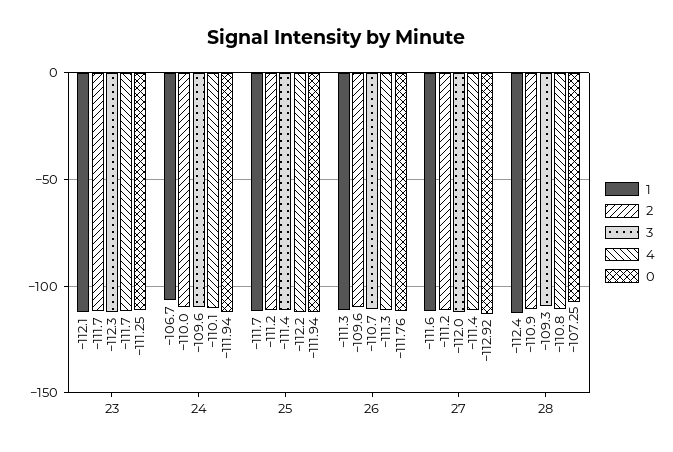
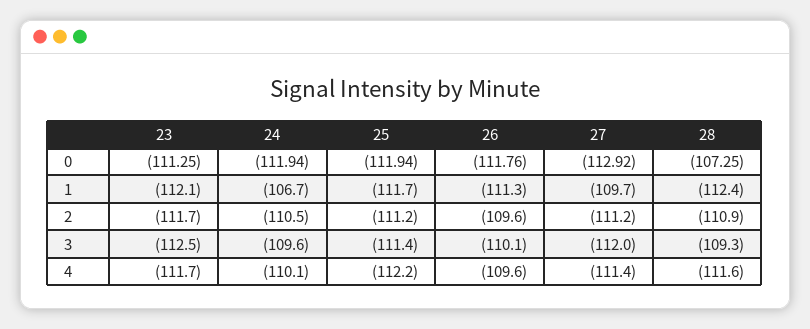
  {
    "1": {
      "23": -112.1,
      "24": -106.7,
      "25": -111.7,
      "26": -111.3,
-     "27": -111.6,
+     "27": -109.7,
      "28": -112.4
    },
    "2": {
      "23": -111.7,
-     "24": -110,
+     "24": -110.5,
      "25": -111.2,
      "26": -109.6,
      "27": -111.2,
      "28": -110.9
    },
    "3": {
-     "23": -112.3,
+     "23": -112.5,
      "24": -109.6,
      "25": -111.4,
-     "26": -110.7,
+     "26": -110.1,
      "27": -112,
      "28": -109.3
    },
    "4": {
      "23": -111.7,
      "24": -110.1,
      "25": -112.2,
-     "26": -111.3,
+     "26": -109.6,
      "27": -111.4,
-     "28": -110.8
+     "28": -111.6
    },
    "0": {
      "23": -111.25,
      "24": -111.94,
      "25": -111.94,
      "26": -111.76,
      "27": -112.92,
      "28": -107.25
    }
  }

